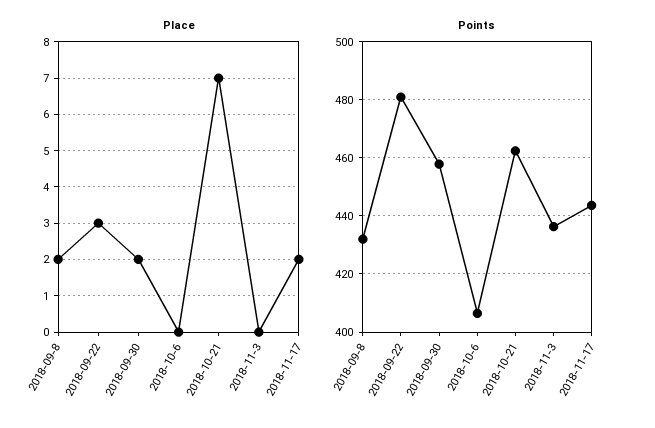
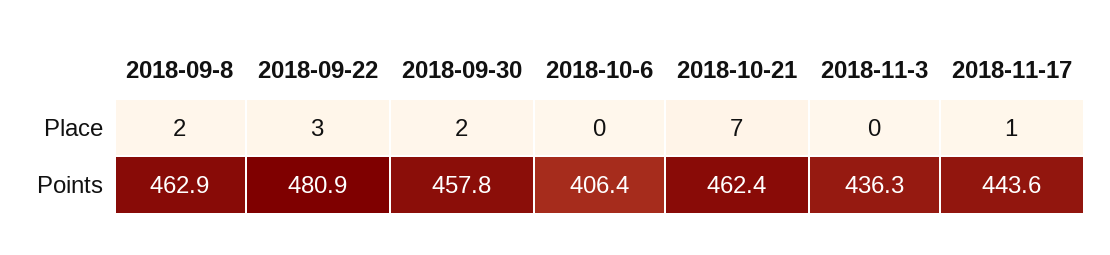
  {
    "Place": {
      "2018-09-8": 2,
      "2018-09-22": 3,
      "2018-09-30": 2,
      "2018-10-6": 0,
      "2018-10-21": 7,
      "2018-11-3": 0,
-     "2018-11-17": 2
+     "2018-11-17": 1
    },
    "Points": {
-     "2018-09-8": 432.5,
+     "2018-09-8": 462.9,
      "2018-09-22": 480.9,
      "2018-09-30": 457.8,
      "2018-10-6": 406.4,
      "2018-10-21": 462.4,
      "2018-11-3": 436.3,
      "2018-11-17": 443.6
    }
  }

